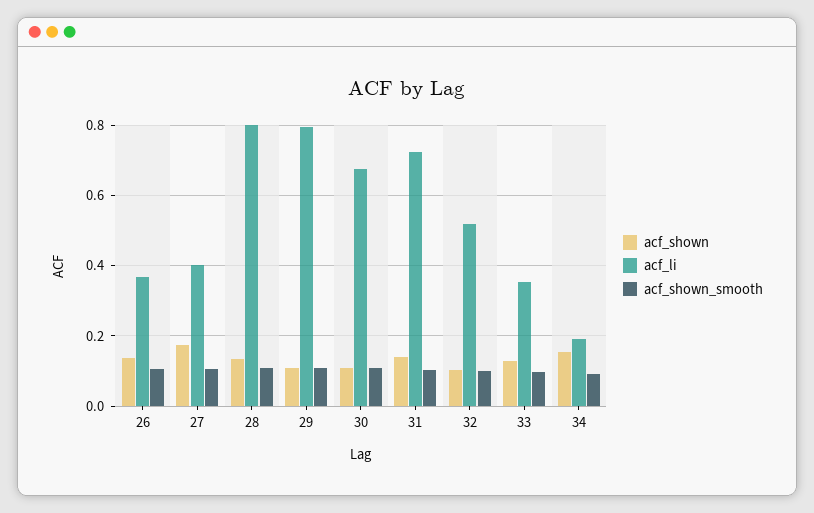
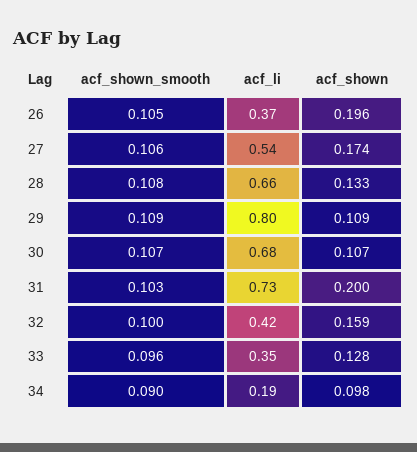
  {
    "acf_shown": {
-     "26": 0.14,
+     "26": 0.196,
      "27": 0.174,
      "28": 0.133,
      "29": 0.109,
      "30": 0.107,
-     "31": 0.14,
+     "31": 0.2,
-     "32": 0.1,
+     "32": 0.159,
      "33": 0.128,
-     "34": 0.16
+     "34": 0.098
    },
    "acf_li": {
      "26": 0.37,
-     "27": 0.4,
+     "27": 0.54,
-     "28": 0.8,
+     "28": 0.66,
      "29": 0.8,
      "30": 0.68,
      "31": 0.73,
-     "32": 0.52,
+     "32": 0.42,
      "33": 0.35,
      "34": 0.19
    },
    "acf_shown_smooth": {
      "26": 0.105,
      "27": 0.106,
      "28": 0.108,
      "29": 0.109,
      "30": 0.107,
      "31": 0.103,
      "32": 0.1,
      "33": 0.096,
      "34": 0.09
    }
  }

